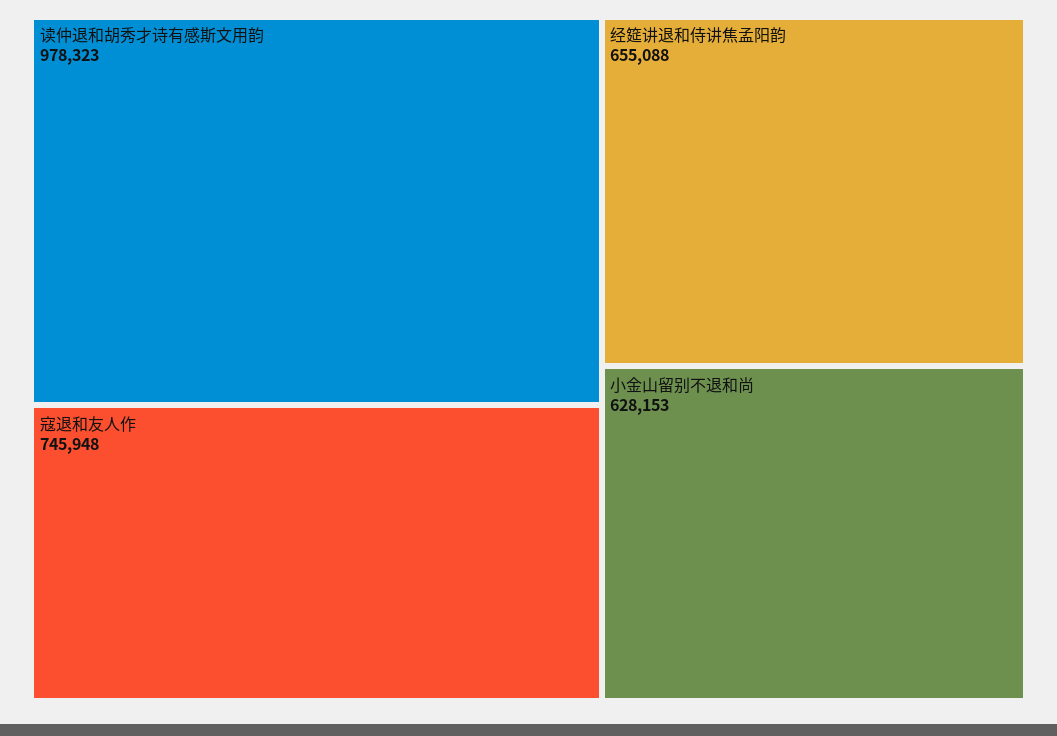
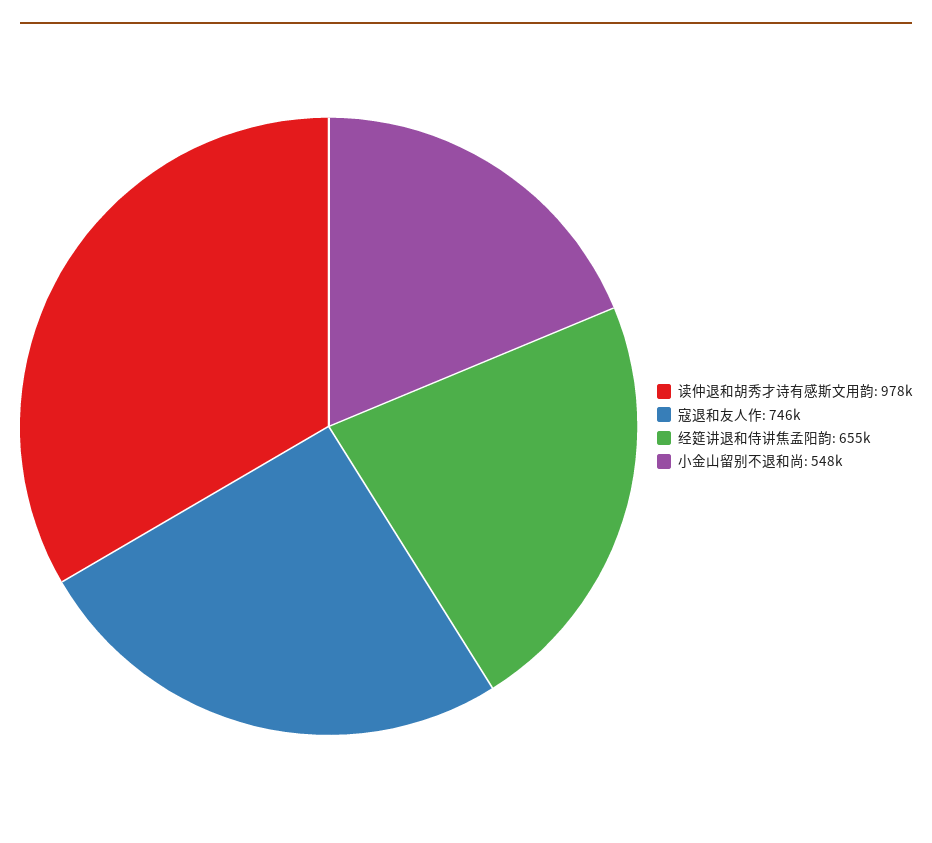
  {
    "读仲退和胡秀才诗有感斯文用韵": 978323,
    "寇退和友人作": 745948,
    "经筵讲退和侍讲焦孟阳韵": 655088,
-   "小金山留别不退和尚": 628153
+   "小金山留别不退和尚": 548000
  }

